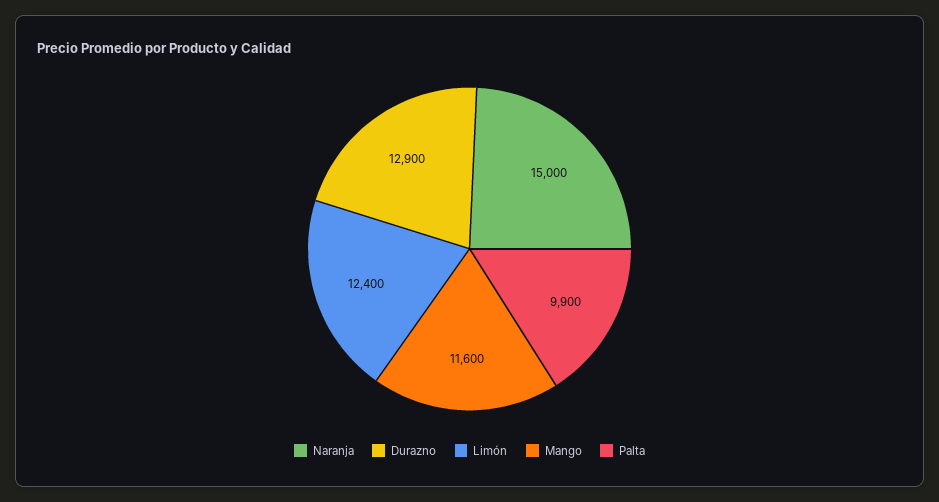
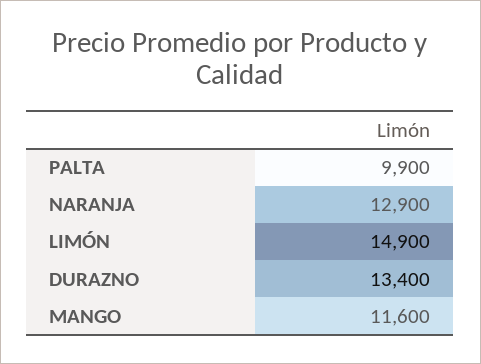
  {
-   "Naranja": 15000,
+   "Naranja": 12900,
-   "Durazno": 12900,
+   "Durazno": 13400,
-   "Limón": 12400,
+   "Limón": 14900,
    "Mango": 11600,
    "Palta": 9900
  }

